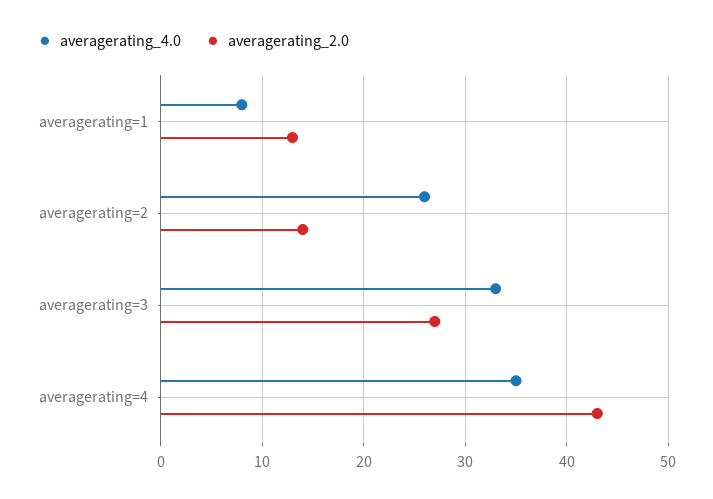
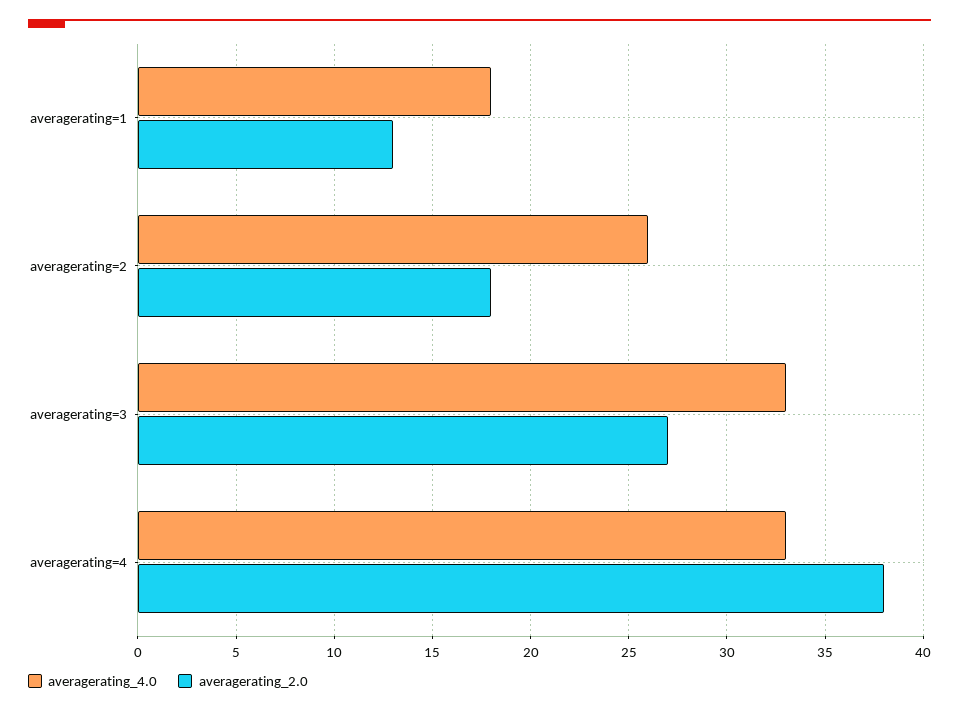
  {
    "averagerating_4.0": {
-     "averagerating=1": 8,
+     "averagerating=1": 18,
      "averagerating=2": 26,
      "averagerating=3": 33,
-     "averagerating=4": 35
+     "averagerating=4": 33
    },
    "averagerating_2.0": {
      "averagerating=1": 13,
-     "averagerating=2": 14,
+     "averagerating=2": 18,
      "averagerating=3": 27,
-     "averagerating=4": 43
+     "averagerating=4": 38
    }
  }

